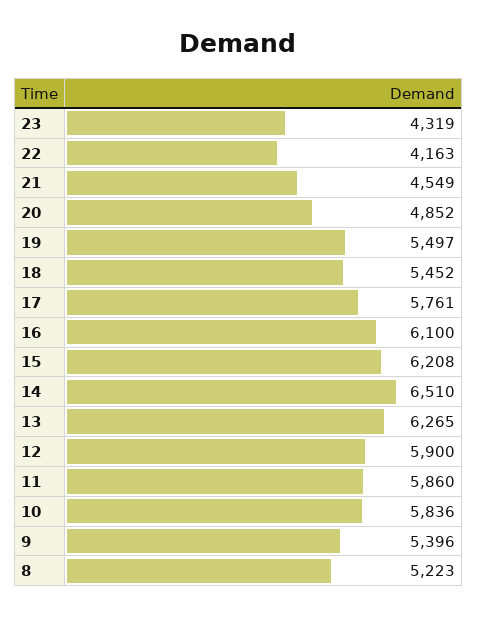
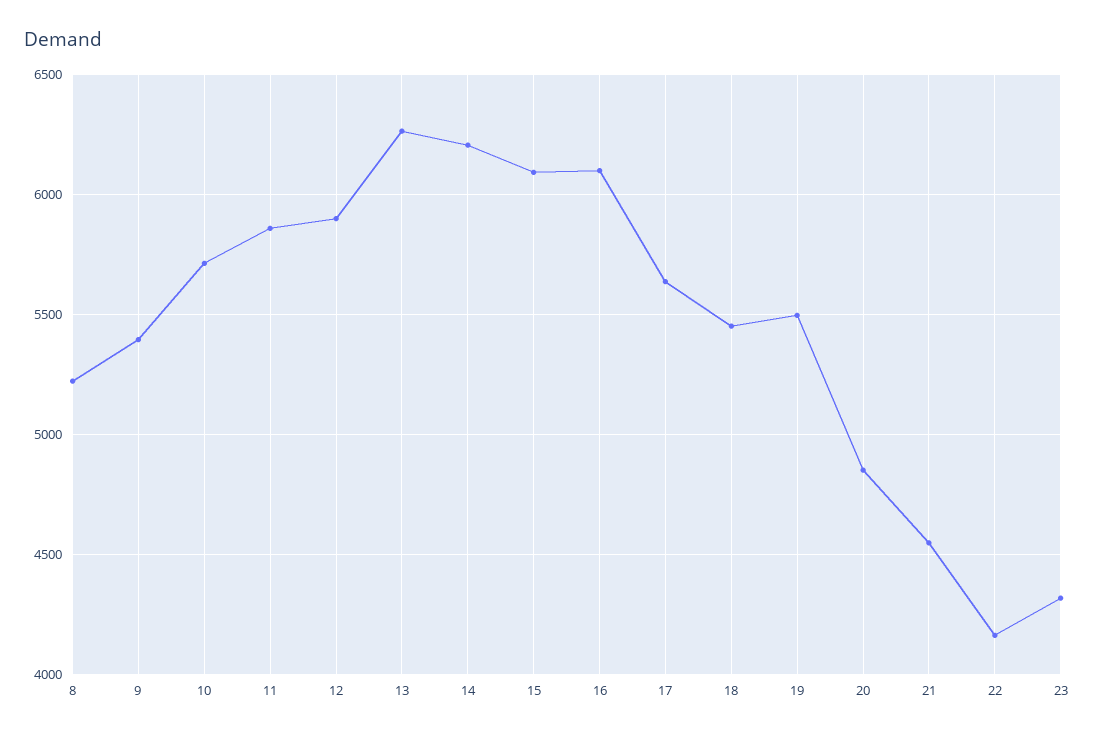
  {
    "23": 4319,
    "22": 4163,
    "21": 4549,
    "20": 4852,
    "19": 5497,
    "18": 5452,
-   "17": 5761,
+   "17": 5650,
    "16": 6100,
-   "15": 6208,
+   "15": 6100,
-   "14": 6510,
+   "14": 6200,
    "13": 6265,
    "12": 5900,
    "11": 5860,
-   "10": 5836,
+   "10": 5700,
    "9": 5396,
    "8": 5223
  }

